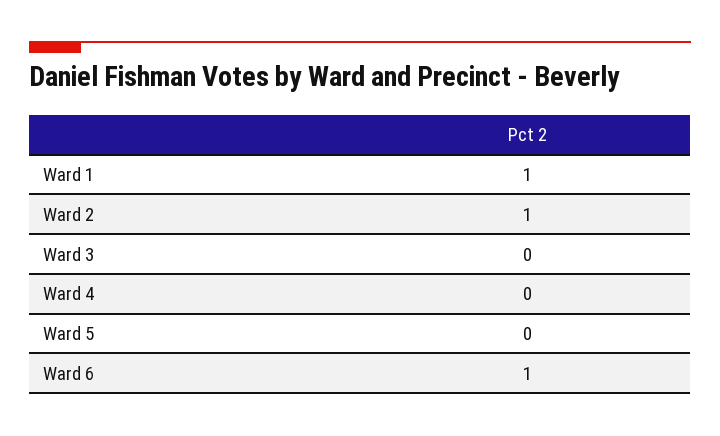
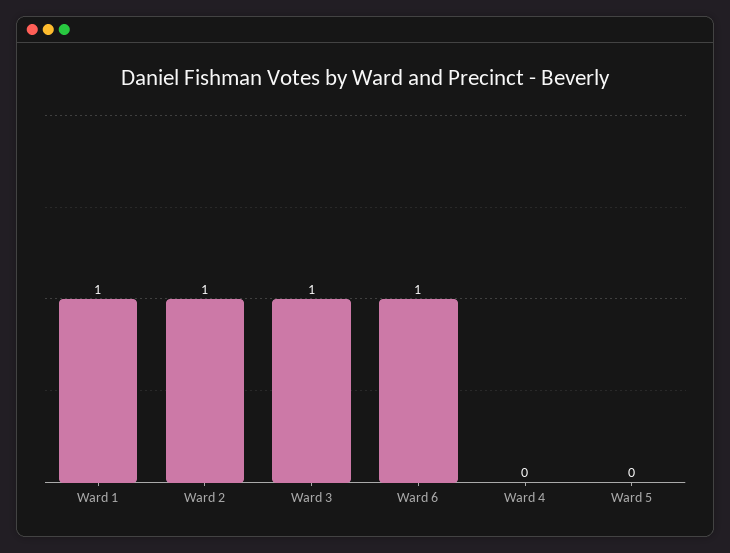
  {
    "Ward 1": 1,
    "Ward 2": 1,
-   "Ward 3": 0,
+   "Ward 3": 1,
    "Ward 4": 0,
    "Ward 5": 0,
    "Ward 6": 1
  }

